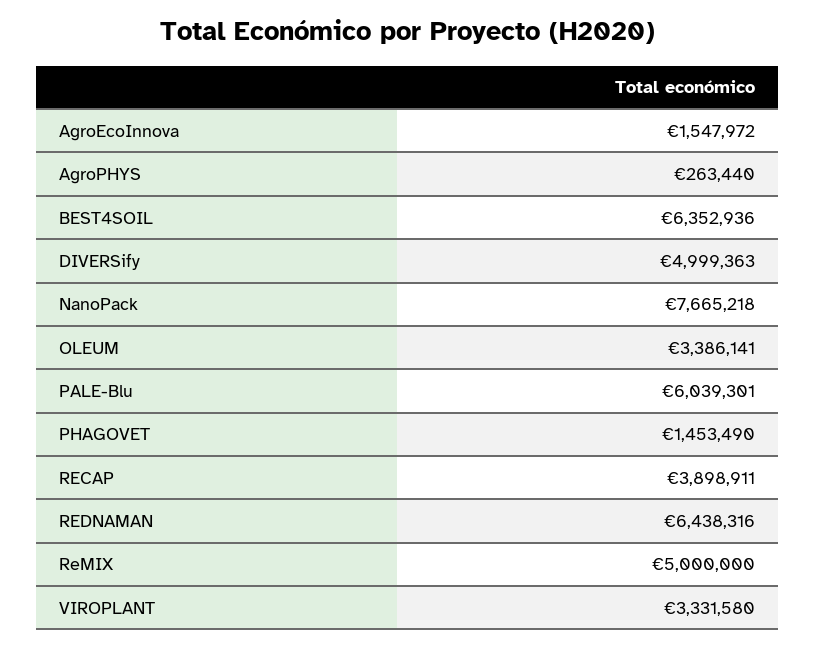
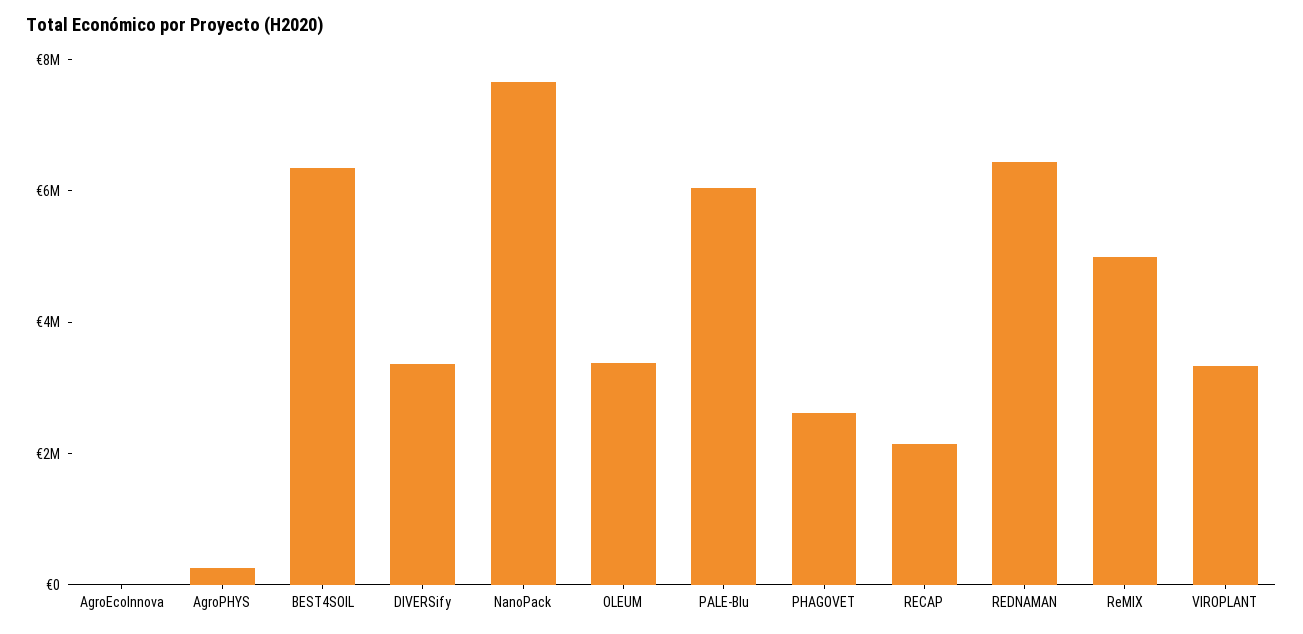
  {
-   "AgroEcoInnova": 1547972,
+   "AgroEcoInnova": 0,
    "AgroPHYS": 263440,
    "BEST4SOIL": 6352936,
-   "DIVERSify": 4999363,
+   "DIVERSify": 3500000,
    "NanoPack": 7665218,
    "OLEUM": 3386141,
    "PALE-Blu": 6039301,
-   "PHAGOVET": 1453490,
+   "PHAGOVET": 2500000,
-   "RECAP": 3898911,
+   "RECAP": 2000000,
    "REDNAMAN": 6438316,
    "ReMIX": 5000000,
    "VIROPLANT": 3331580
  }

